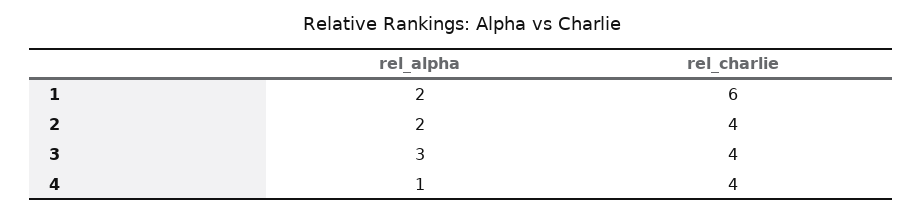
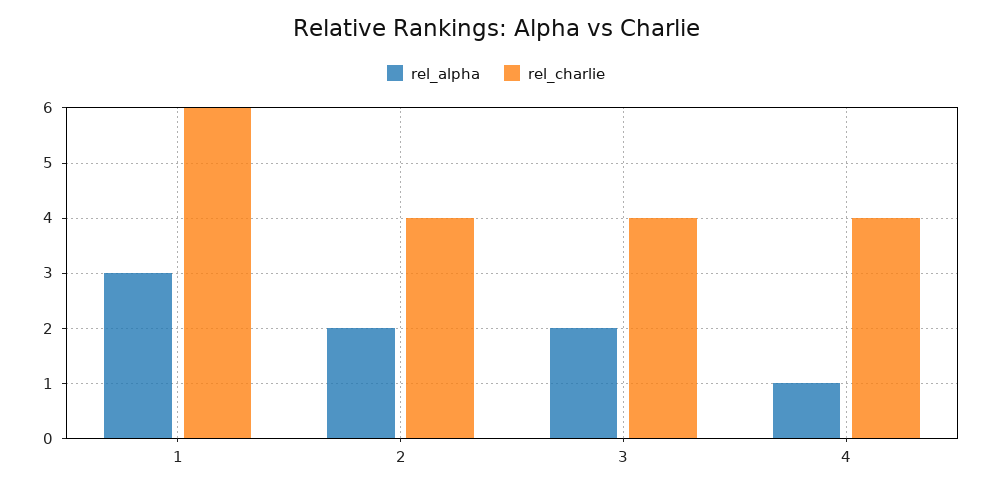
  {
    "rel_alpha": {
-     "1": 2,
+     "1": 3,
      "2": 2,
-     "3": 3,
+     "3": 2,
      "4": 1
    },
    "rel_charlie": {
      "1": 6,
      "2": 4,
      "3": 4,
      "4": 4
    }
  }

